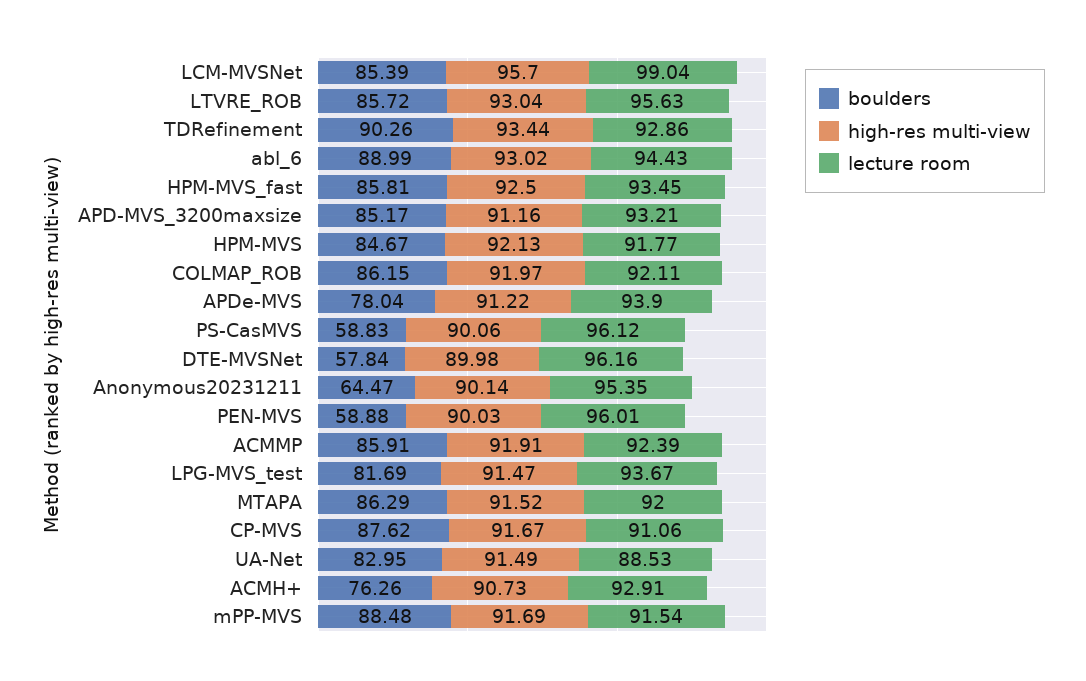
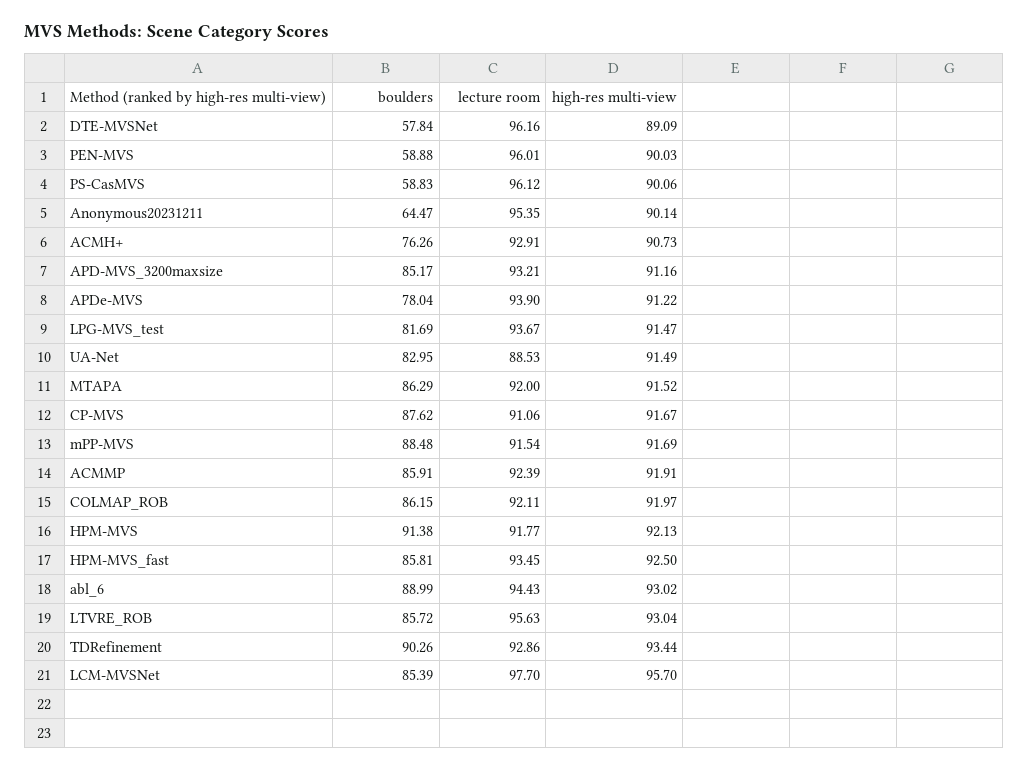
  {
    "boulders": {
      "LCM-MVSNet": 85.39,
      "LTVRE_ROB": 85.72,
      "TDRefinement": 90.26,
      "abl_6": 88.99,
      "HPM-MVS_fast": 85.81,
      "APD-MVS_3200maxsize": 85.17,
-     "HPM-MVS": 84.67,
+     "HPM-MVS": 91.38,
      "COLMAP_ROB": 86.15,
      "APDe-MVS": 78.04,
      "PS-CasMVS": 58.83,
      "DTE-MVSNet": 57.84,
      "Anonymous20231211": 64.47,
      "PEN-MVS": 58.88,
      "ACMMP": 85.91,
      "LPG-MVS_test": 81.69,
      "MTAPA": 86.29,
      "CP-MVS": 87.62,
      "UA-Net": 82.95,
      "ACMH+": 76.26,
      "mPP-MVS": 88.48
    },
    "high-res multi-view": {
      "LCM-MVSNet": 95.7,
      "LTVRE_ROB": 93.04,
      "TDRefinement": 93.44,
      "abl_6": 93.02,
      "HPM-MVS_fast": 92.5,
      "APD-MVS_3200maxsize": 91.16,
      "HPM-MVS": 92.13,
      "COLMAP_ROB": 91.97,
      "APDe-MVS": 91.22,
      "PS-CasMVS": 90.06,
-     "DTE-MVSNet": 89.98,
+     "DTE-MVSNet": 89.09,
      "Anonymous20231211": 90.14,
      "PEN-MVS": 90.03,
      "ACMMP": 91.91,
      "LPG-MVS_test": 91.47,
      "MTAPA": 91.52,
      "CP-MVS": 91.67,
      "UA-Net": 91.49,
      "ACMH+": 90.73,
      "mPP-MVS": 91.69
    },
    "lecture room": {
-     "LCM-MVSNet": 99.04,
+     "LCM-MVSNet": 97.7,
      "LTVRE_ROB": 95.63,
      "TDRefinement": 92.86,
      "abl_6": 94.43,
      "HPM-MVS_fast": 93.45,
      "APD-MVS_3200maxsize": 93.21,
      "HPM-MVS": 91.77,
      "COLMAP_ROB": 92.11,
      "APDe-MVS": 93.9,
      "PS-CasMVS": 96.12,
      "DTE-MVSNet": 96.16,
      "Anonymous20231211": 95.35,
      "PEN-MVS": 96.01,
      "ACMMP": 92.39,
      "LPG-MVS_test": 93.67,
      "MTAPA": 92,
      "CP-MVS": 91.06,
      "UA-Net": 88.53,
      "ACMH+": 92.91,
      "mPP-MVS": 91.54
    }
  }

